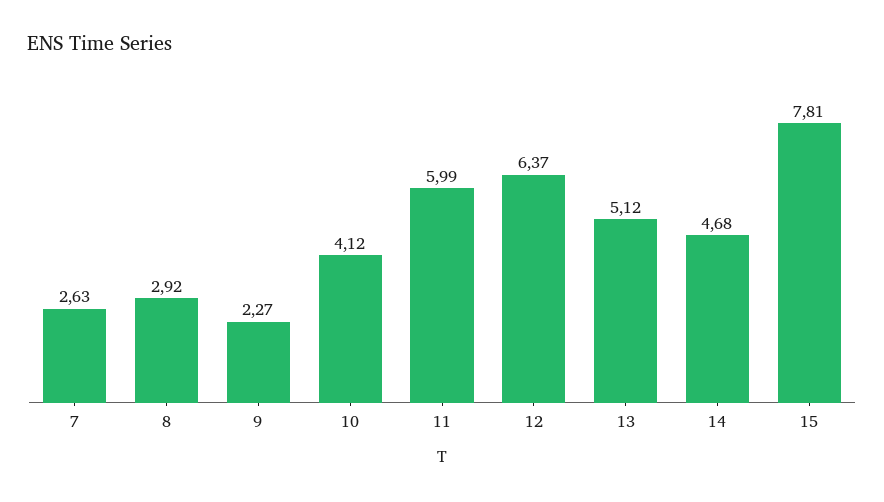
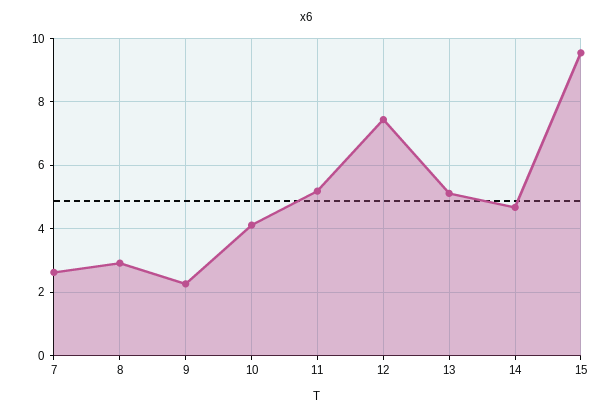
  {
    "7": 2.63,
    "8": 2.92,
    "9": 2.27,
    "10": 4.12,
-   "11": 5.99,
+   "11": 5.2,
-   "12": 6.37,
+   "12": 7.4,
    "13": 5.12,
    "14": 4.68,
-   "15": 7.81
+   "15": 9.6
  }

